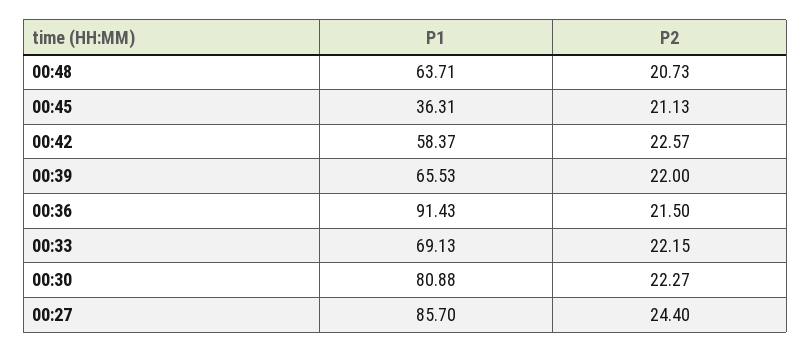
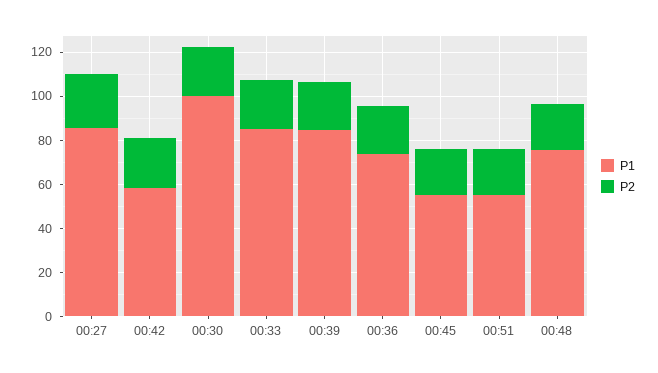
  {
    "P1": {
-     "00:48": 63.71,
+     "00:48": 75,
-     "00:45": 36.31,
+     "00:45": 55,
      "00:42": 58.37,
-     "00:39": 65.53,
+     "00:39": 85,
-     "00:36": 91.43,
+     "00:36": 75,
-     "00:33": 69.13,
+     "00:33": 85,
-     "00:30": 80.88,
+     "00:30": 100,
-     "00:27": 85.7
+     "00:27": 85.7,
+     "00:51": 55
    },
    "P2": {
      "00:48": 20.73,
      "00:45": 21.13,
      "00:42": 22.57,
      "00:39": 22,
      "00:36": 21.5,
      "00:33": 22.15,
      "00:30": 22.27,
-     "00:27": 24.4
+     "00:27": 24.4,
+     "00:51": 20
    }
  }

